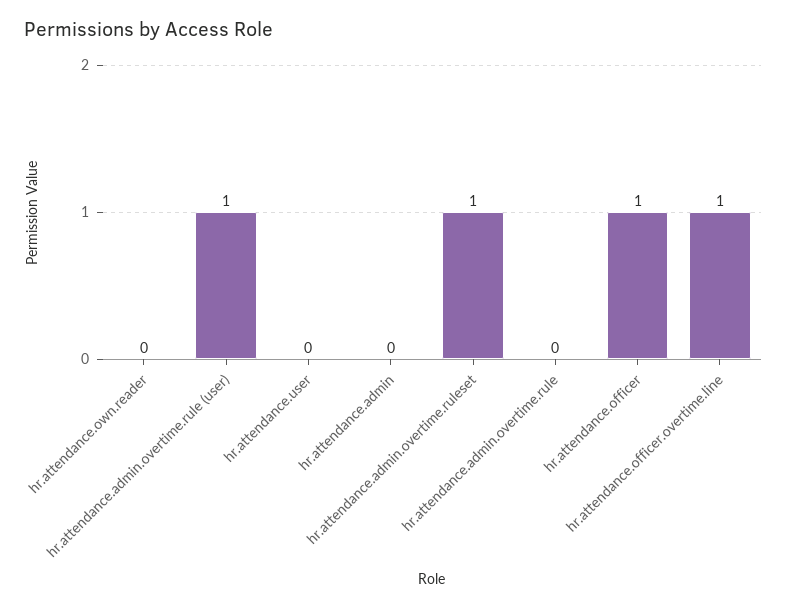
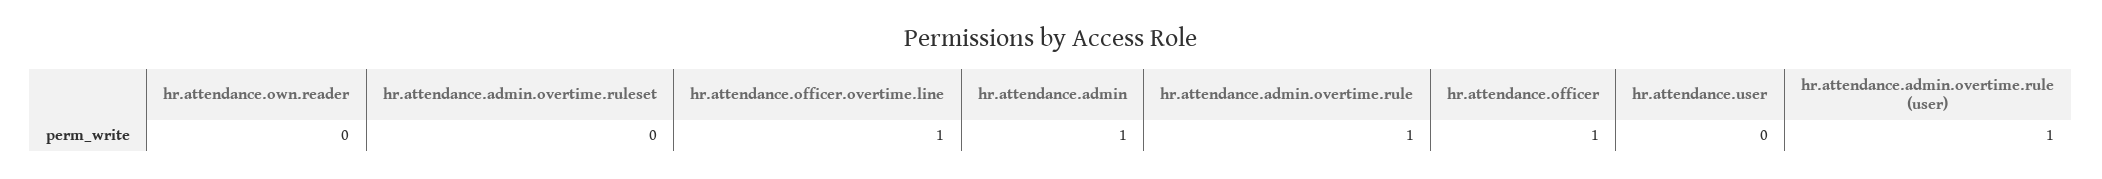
  {
    "hr.attendance.own.reader": 0,
    "hr.attendance.admin.overtime.rule (user)": 1,
    "hr.attendance.user": 0,
-   "hr.attendance.admin": 0,
+   "hr.attendance.admin": 1,
-   "hr.attendance.admin.overtime.ruleset": 1,
+   "hr.attendance.admin.overtime.ruleset": 0,
-   "hr.attendance.admin.overtime.rule": 0,
+   "hr.attendance.admin.overtime.rule": 1,
    "hr.attendance.officer": 1,
    "hr.attendance.officer.overtime.line": 1
  }

